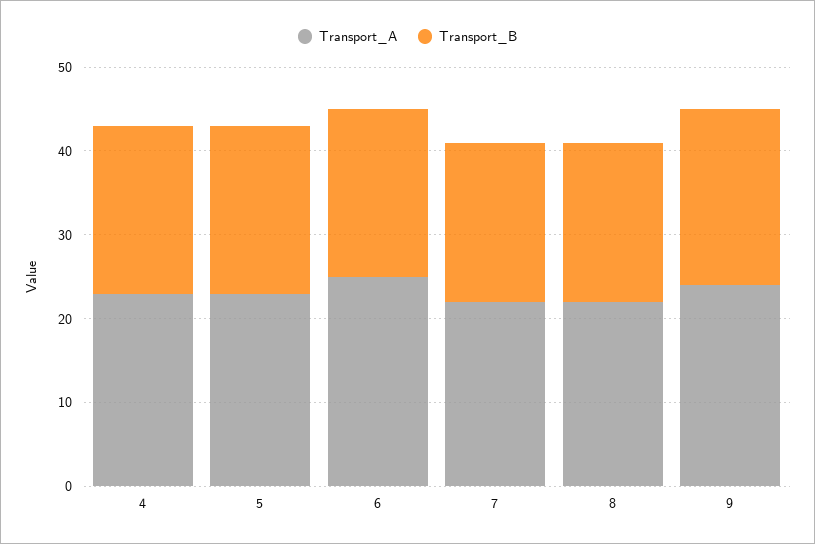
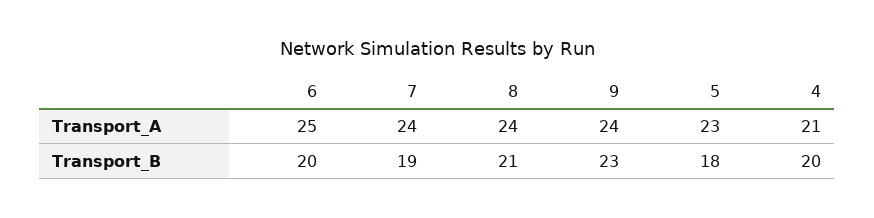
  {
    "Transport_A": {
-     "4": 23,
+     "4": 21,
      "5": 23,
      "6": 25,
-     "7": 22,
+     "7": 24,
-     "8": 22,
+     "8": 24,
      "9": 24
    },
    "Transport_B": {
      "4": 20,
-     "5": 20,
+     "5": 18,
      "6": 20,
      "7": 19,
-     "8": 19,
+     "8": 21,
-     "9": 21
+     "9": 23
    }
  }

